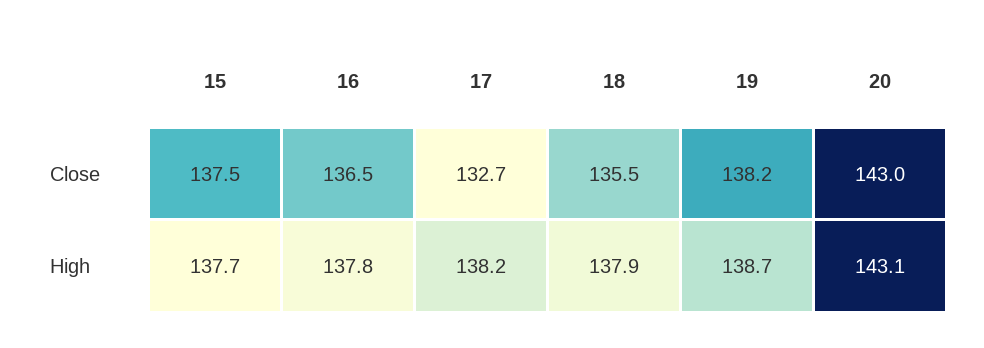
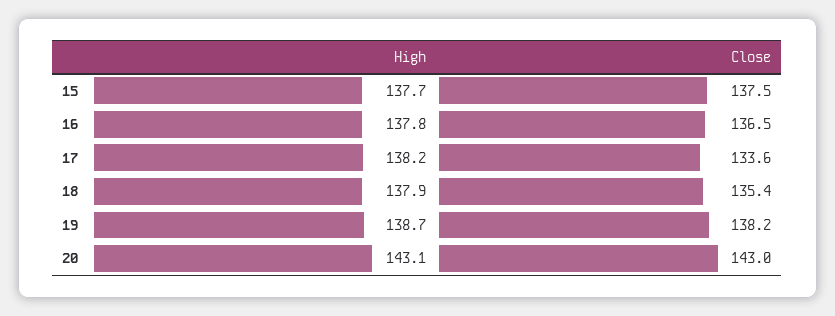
  {
    "15": {
      "Close": 137.5,
      "High": 137.7
    },
    "16": {
      "Close": 136.5,
      "High": 137.8
    },
    "17": {
-     "Close": 132.7,
+     "Close": 133.6,
      "High": 138.2
    },
    "18": {
-     "Close": 135.5,
+     "Close": 135.4,
      "High": 137.9
    },
    "19": {
      "Close": 138.2,
      "High": 138.7
    },
    "20": {
      "Close": 143,
      "High": 143.1
    }
  }

